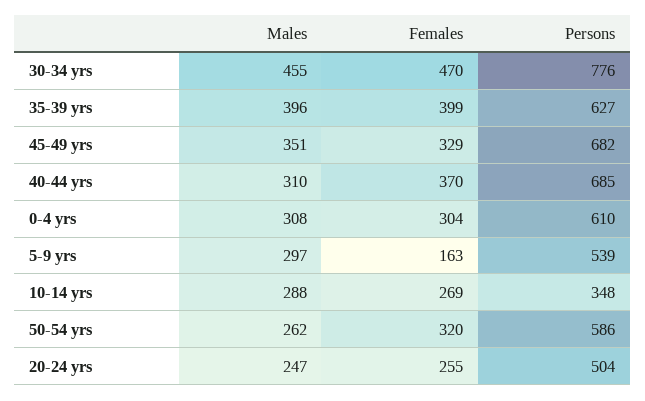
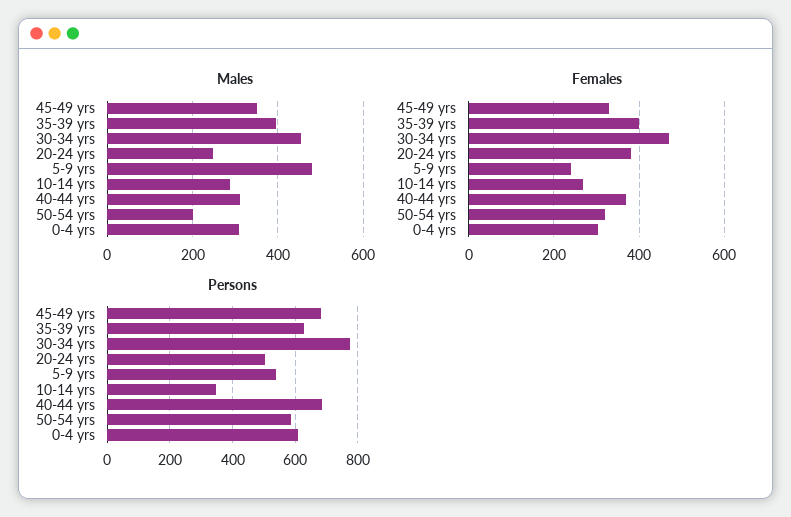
  {
    "Males": {
      "30-34 yrs": 455,
      "35-39 yrs": 396,
      "45-49 yrs": 351,
      "40-44 yrs": 310,
      "0-4 yrs": 308,
-     "5-9 yrs": 297,
+     "5-9 yrs": 480,
      "10-14 yrs": 288,
-     "50-54 yrs": 262,
+     "50-54 yrs": 200,
      "20-24 yrs": 247
    },
    "Females": {
      "30-34 yrs": 470,
      "35-39 yrs": 399,
      "45-49 yrs": 329,
      "40-44 yrs": 370,
      "0-4 yrs": 304,
-     "5-9 yrs": 163,
+     "5-9 yrs": 240,
      "10-14 yrs": 269,
      "50-54 yrs": 320,
-     "20-24 yrs": 255
+     "20-24 yrs": 380
    },
    "Persons": {
      "30-34 yrs": 776,
      "35-39 yrs": 627,
      "45-49 yrs": 682,
      "40-44 yrs": 685,
      "0-4 yrs": 610,
      "5-9 yrs": 539,
      "10-14 yrs": 348,
      "50-54 yrs": 586,
      "20-24 yrs": 504
    }
  }

